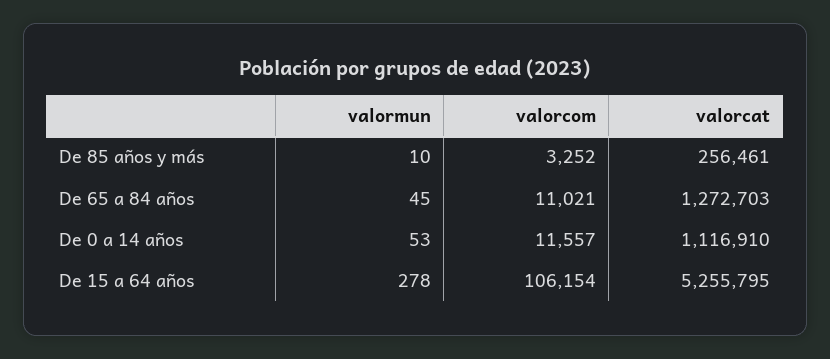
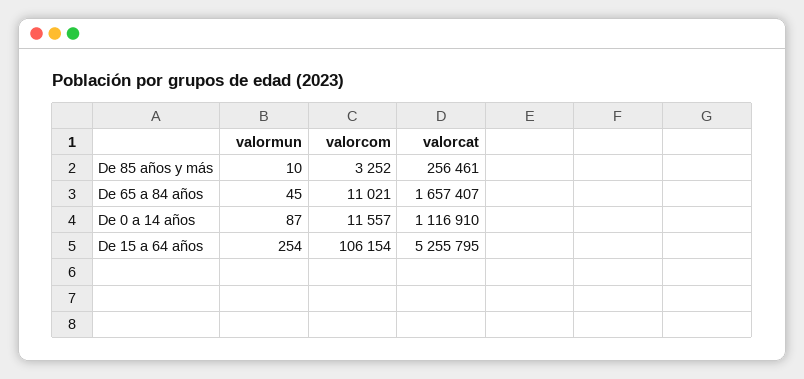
  {
    "valormun": {
      "De 85 años y más": 10,
      "De 65 a 84 años": 45,
-     "De 0 a 14 años": 53,
+     "De 0 a 14 años": 87,
-     "De 15 a 64 años": 278
+     "De 15 a 64 años": 254
    },
    "valorcom": {
      "De 85 años y más": 3252,
      "De 65 a 84 años": 11021,
      "De 0 a 14 años": 11557,
      "De 15 a 64 años": 106154
    },
    "valorcat": {
      "De 85 años y más": 256461,
-     "De 65 a 84 años": 1272703,
+     "De 65 a 84 años": 1657407,
      "De 0 a 14 años": 1116910,
      "De 15 a 64 años": 5255795
    }
  }

